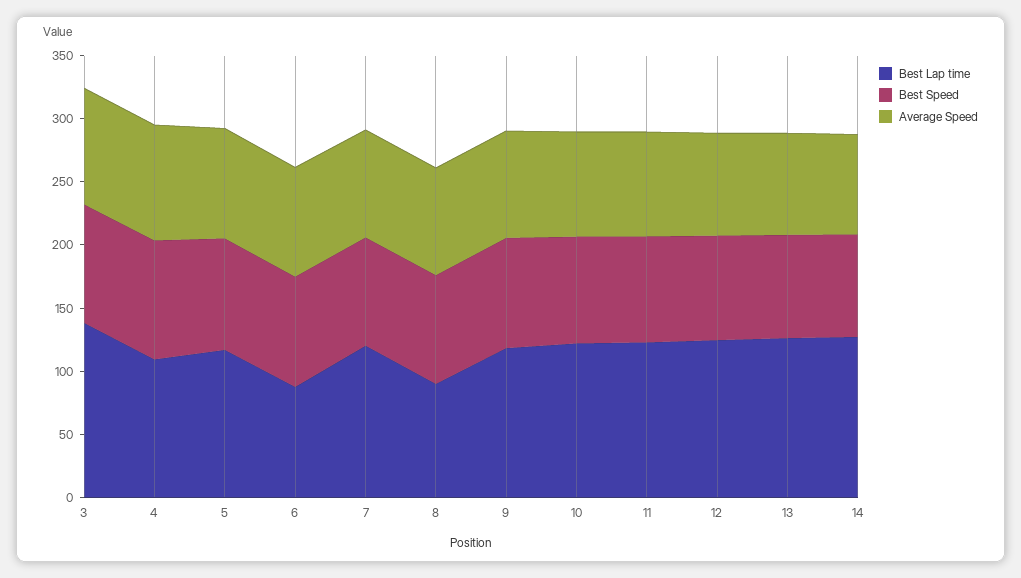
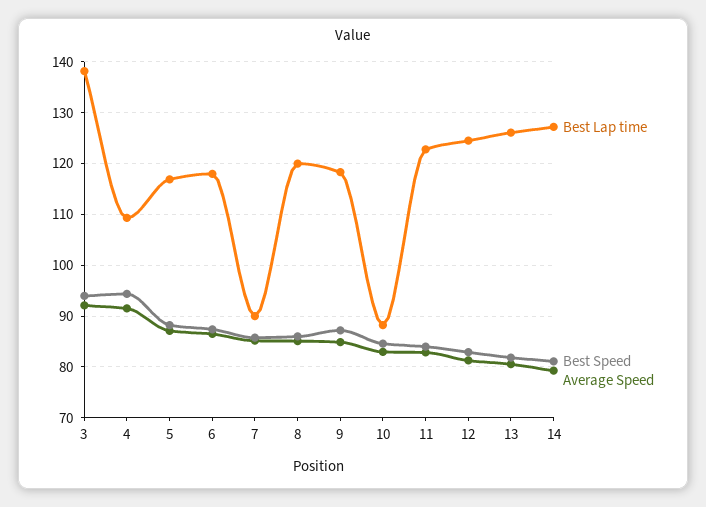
  {
    "Best Lap time": {
      "3": 138,
      "4": 110,
      "5": 116,
-     "6": 90,
+     "6": 118,
-     "7": 120,
+     "7": 90,
-     "8": 90,
+     "8": 120,
      "9": 118,
-     "10": 120,
+     "10": 88,
      "11": 122,
      "12": 124,
      "13": 126,
      "14": 128
    },
    "Best Speed": {
      "3": 94,
      "4": 94,
      "5": 88,
      "6": 88,
      "7": 86,
      "8": 86,
      "9": 88,
      "10": 84,
      "11": 84,
      "12": 82,
      "13": 82,
      "14": 82
    },
    "Average Speed": {
      "3": 92,
      "4": 92,
      "5": 88,
      "6": 86,
      "7": 86,
      "8": 86,
      "9": 84,
      "10": 82,
      "11": 82,
      "12": 82,
      "13": 80,
      "14": 80
    }
  }

